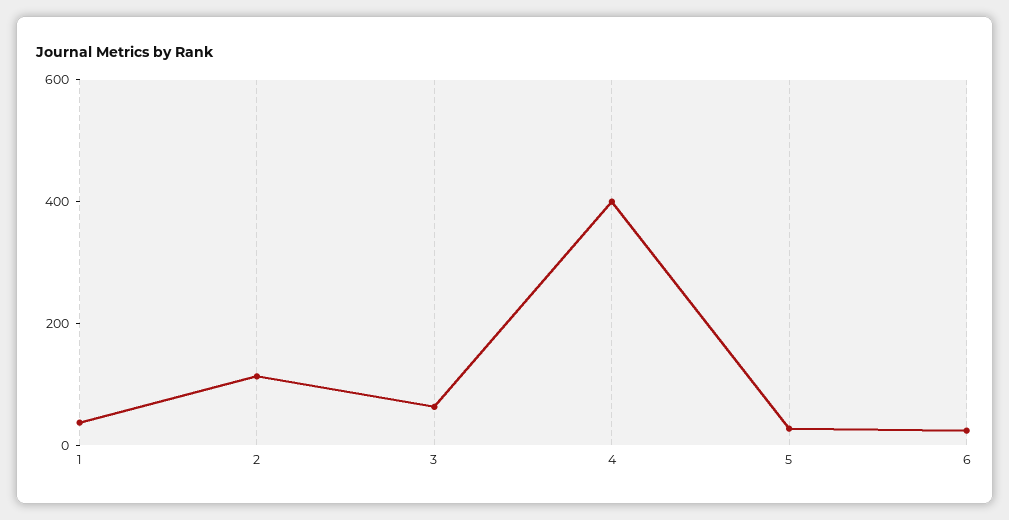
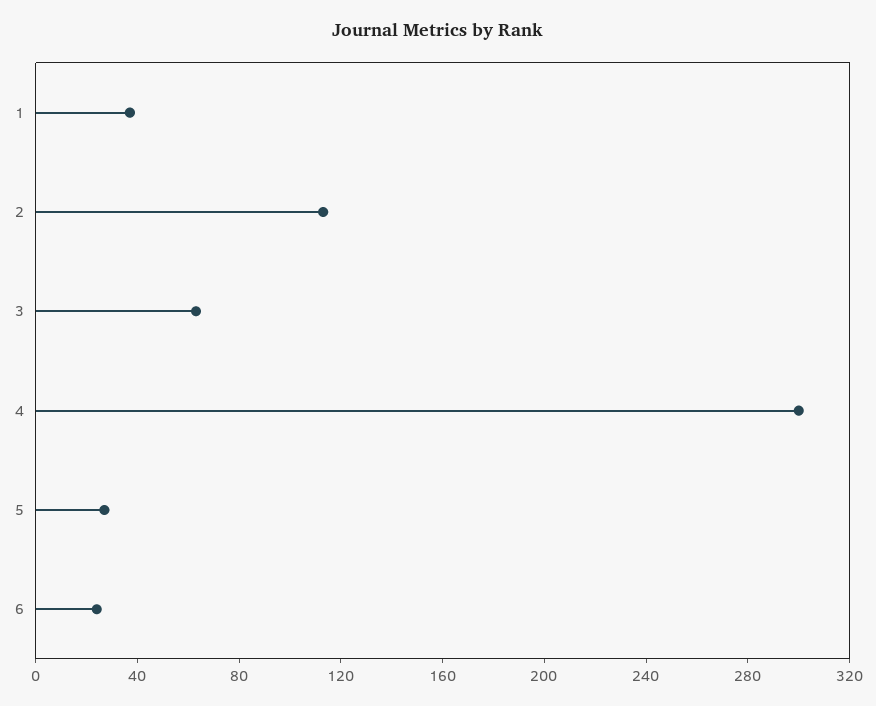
  {
    "1": 40,
    "2": 110,
    "3": 60,
-   "4": 400,
+   "4": 300,
    "5": 30,
    "6": 20
  }

